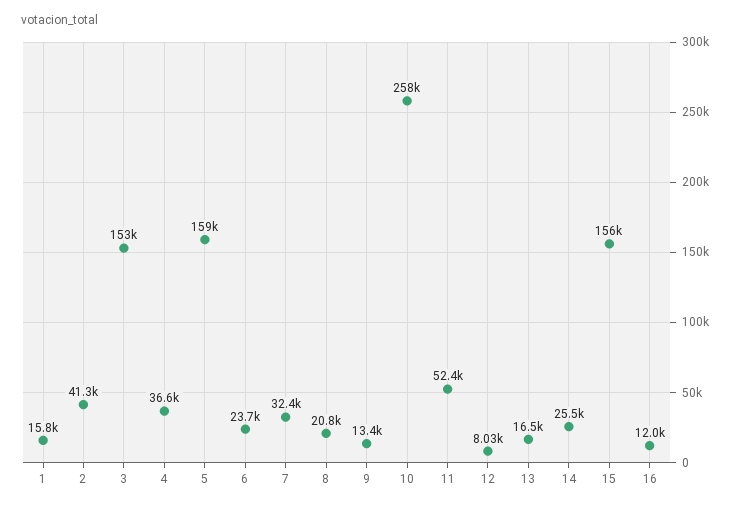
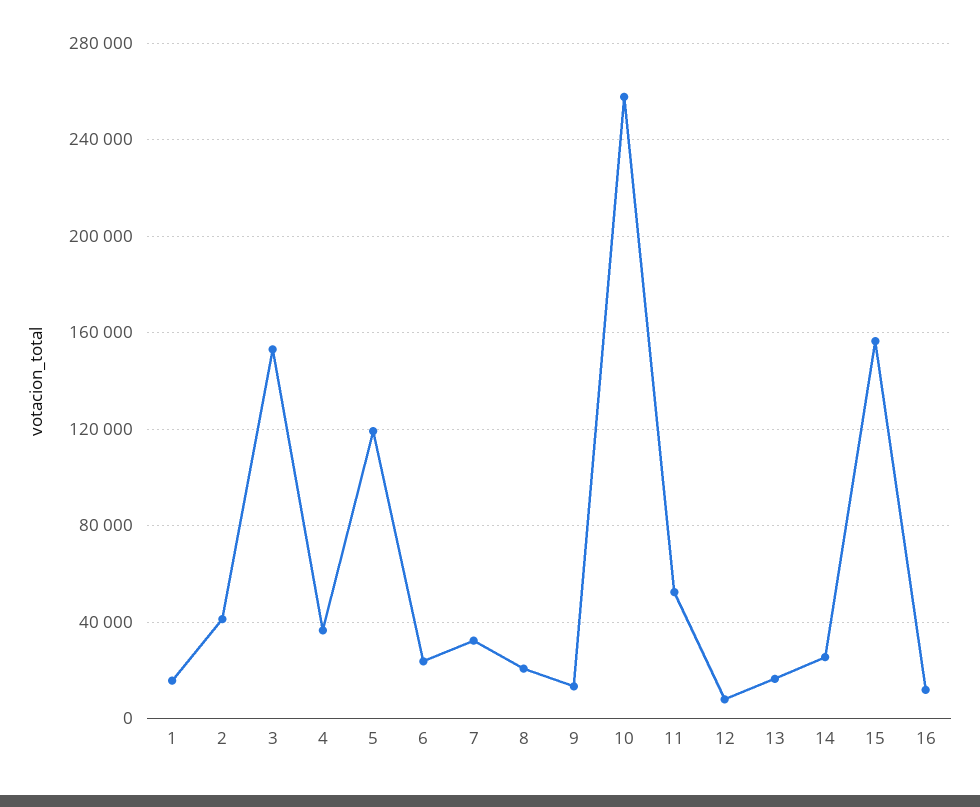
  {
    "1": 15800,
    "2": 41300,
    "3": 153000,
    "4": 36600,
-   "5": 159000,
+   "5": 120000,
    "6": 23700,
    "7": 32400,
    "8": 20800,
    "9": 13400,
    "10": 258000,
    "11": 52400,
    "12": 8030,
    "13": 16500,
    "14": 25500,
    "15": 156000,
    "16": 12000
  }

